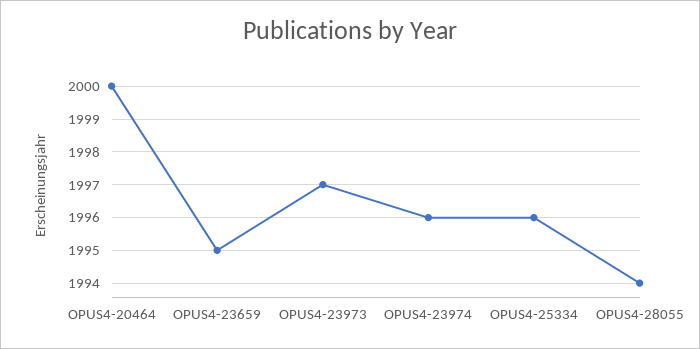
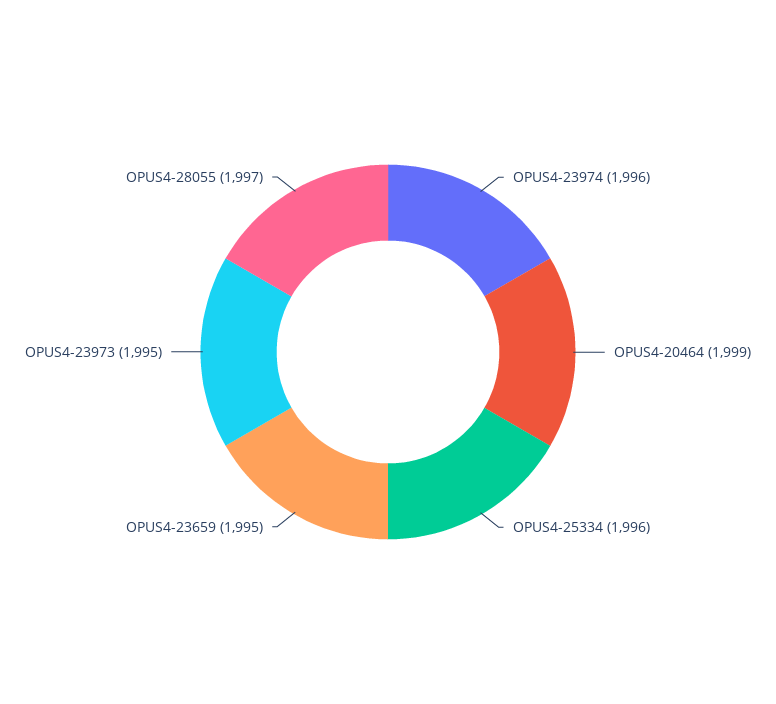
  {
-   "OPUS4-20464": 2000,
+   "OPUS4-20464": 1999,
    "OPUS4-23659": 1995,
-   "OPUS4-23973": 1997,
+   "OPUS4-23973": 1995,
    "OPUS4-23974": 1996,
    "OPUS4-25334": 1996,
-   "OPUS4-28055": 1994
+   "OPUS4-28055": 1997
  }

